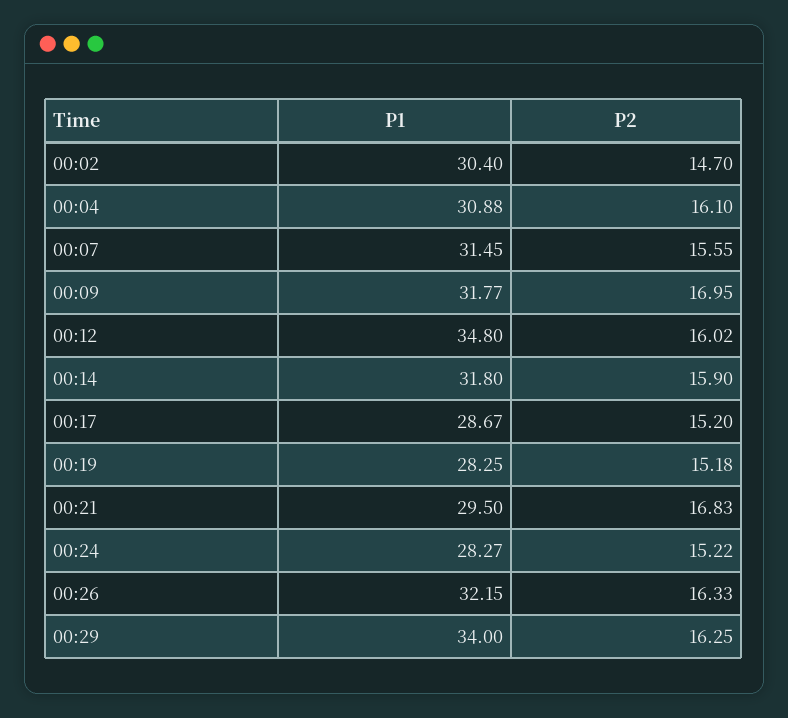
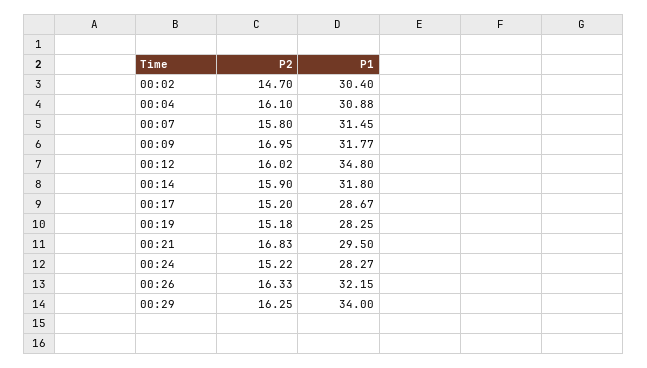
  {
    "P1": {
      "00:02": 30.4,
      "00:04": 30.88,
      "00:07": 31.45,
      "00:09": 31.77,
      "00:12": 34.8,
      "00:14": 31.8,
      "00:17": 28.67,
      "00:19": 28.25,
      "00:21": 29.5,
      "00:24": 28.27,
      "00:26": 32.15,
      "00:29": 34
    },
    "P2": {
      "00:02": 14.7,
      "00:04": 16.1,
-     "00:07": 15.55,
+     "00:07": 15.8,
      "00:09": 16.95,
      "00:12": 16.02,
      "00:14": 15.9,
      "00:17": 15.2,
      "00:19": 15.18,
      "00:21": 16.83,
      "00:24": 15.22,
      "00:26": 16.33,
      "00:29": 16.25
    }
  }

